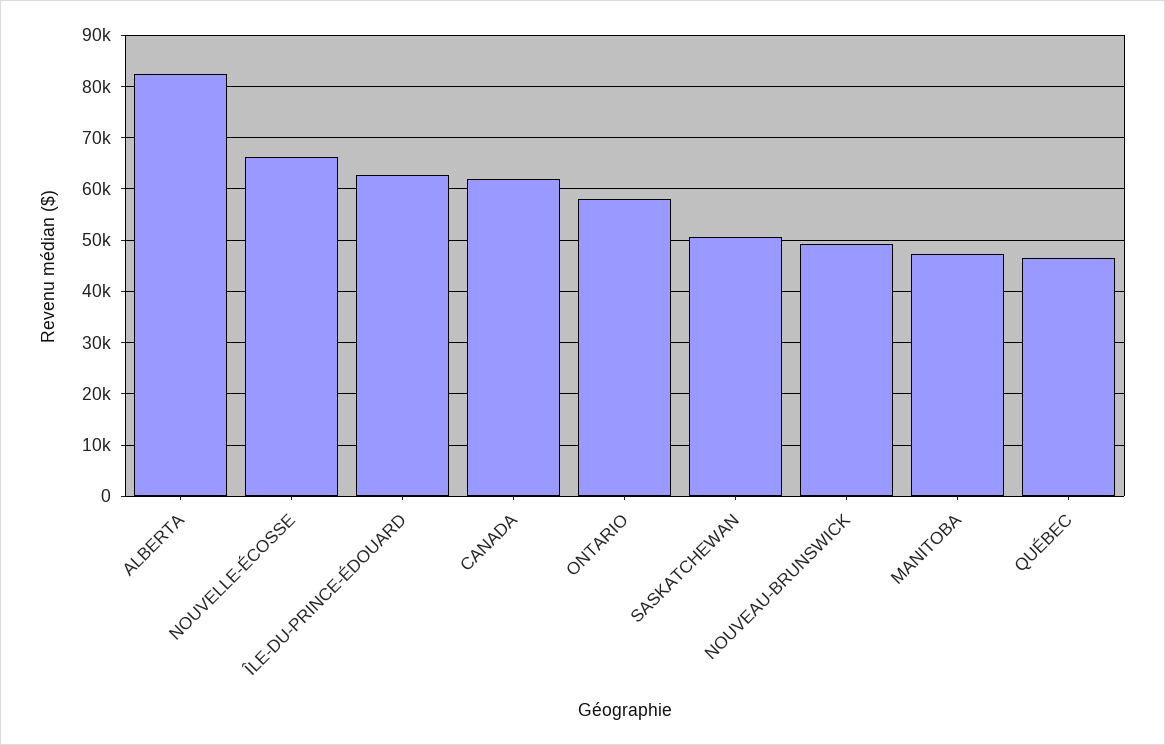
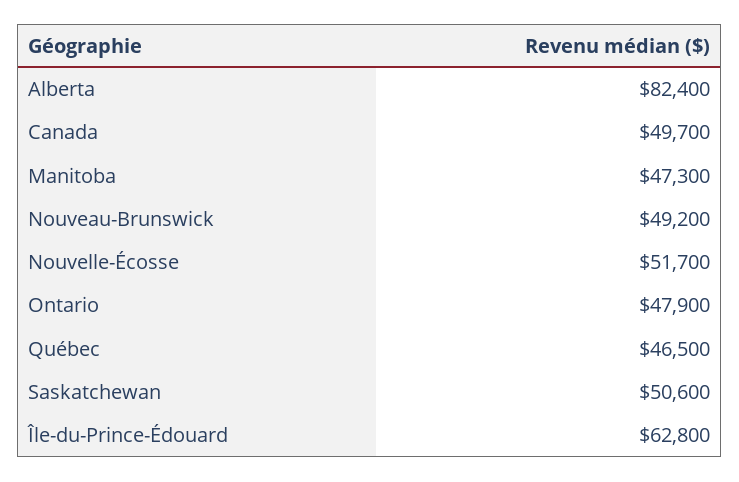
  {
    "ALBERTA": 82400,
-   "NOUVELLE-ÉCOSSE": 66000,
+   "NOUVELLE-ÉCOSSE": 51700,
    "ÎLE-DU-PRINCE-ÉDOUARD": 62800,
-   "CANADA": 62000,
+   "CANADA": 49700,
-   "ONTARIO": 58000,
+   "ONTARIO": 47900,
    "SASKATCHEWAN": 50600,
    "NOUVEAU-BRUNSWICK": 49200,
    "MANITOBA": 47300,
    "QUÉBEC": 46500
  }

